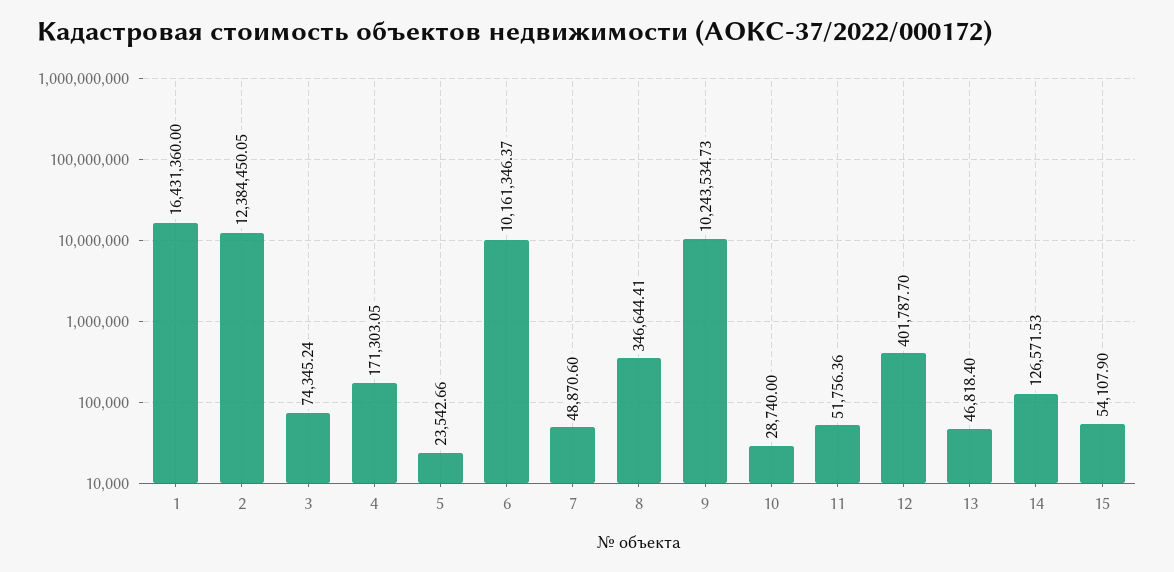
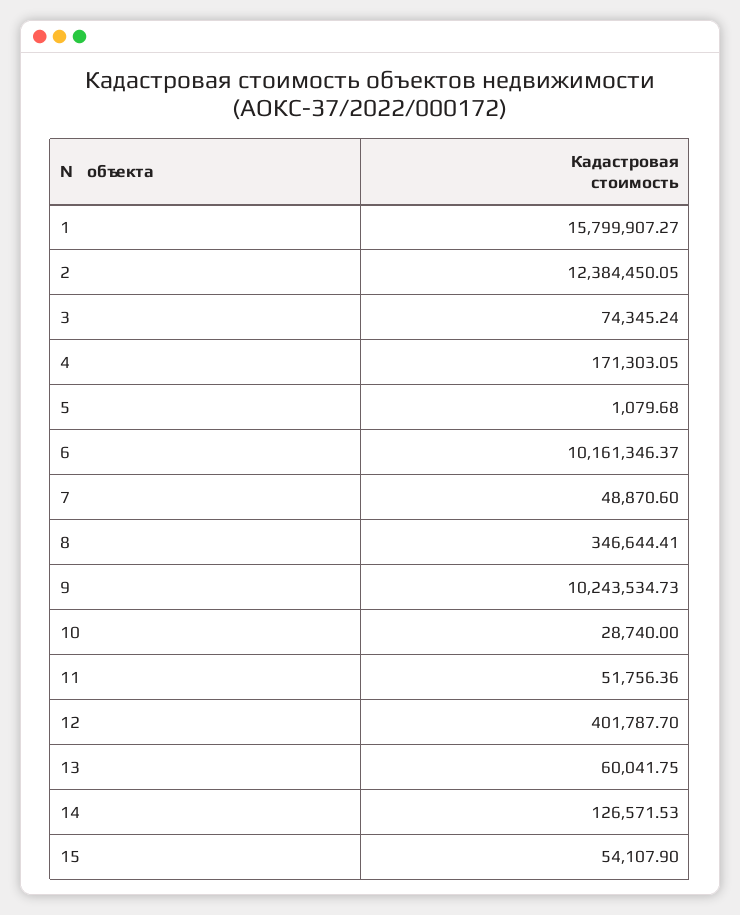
  {
-   "1": 16431360,
+   "1": 15799907.27,
    "2": 12384450.05,
    "3": 74345.24,
    "4": 171303.05,
-   "5": 23542.66,
+   "5": 1079.68,
    "6": 10161346.37,
    "7": 48870.6,
    "8": 346644.41,
    "9": 10243534.73,
    "10": 28740,
    "11": 51756.36,
    "12": 401787.7,
-   "13": 46818.4,
+   "13": 60041.75,
    "14": 126571.53,
    "15": 54107.9
  }

